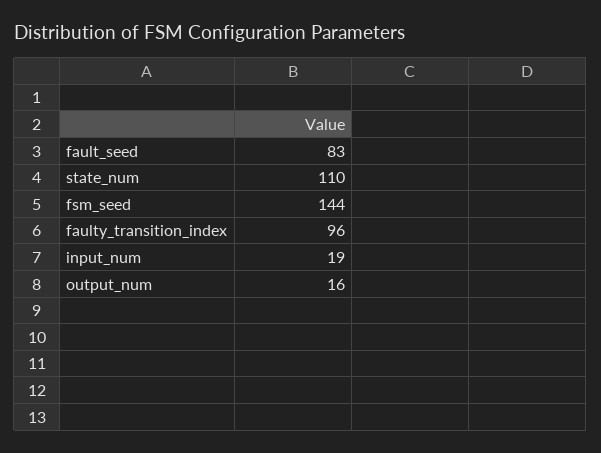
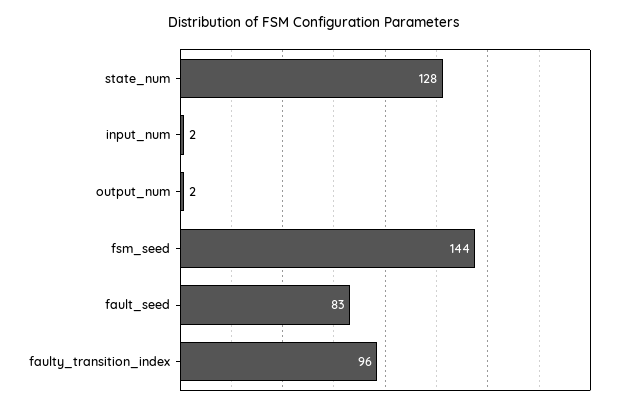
  {
    "fault_seed": 83,
-   "state_num": 110,
+   "state_num": 128,
    "fsm_seed": 144,
    "faulty_transition_index": 96,
-   "input_num": 19,
+   "input_num": 2,
-   "output_num": 16
+   "output_num": 2
  }

